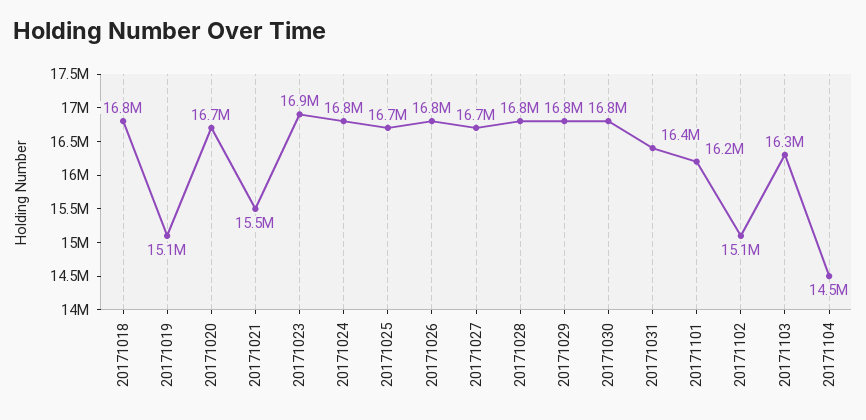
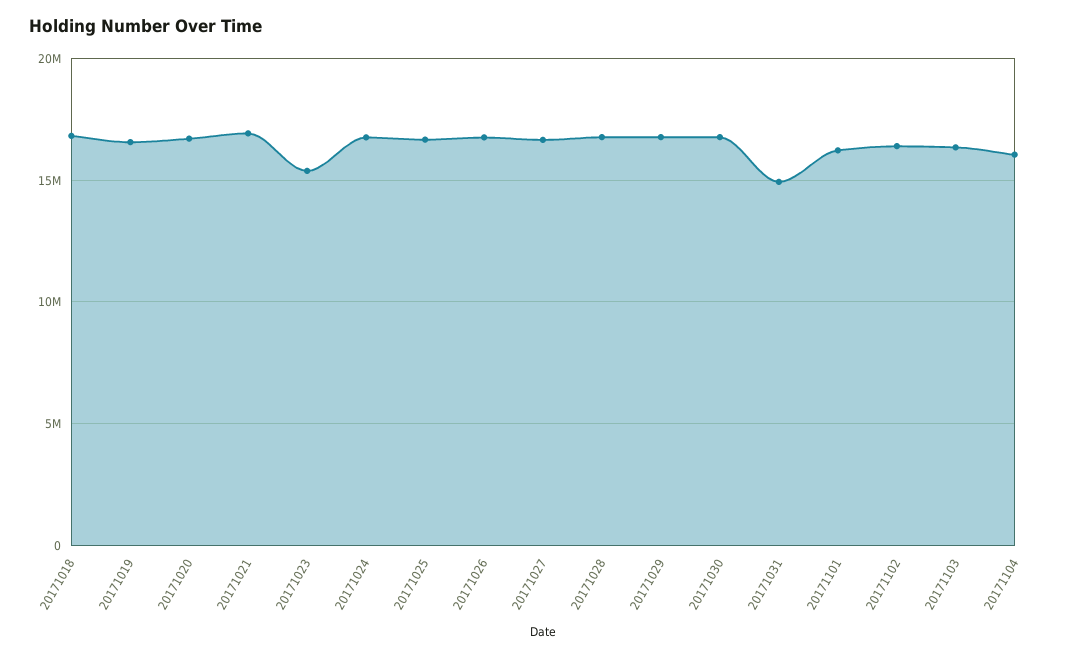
  {
    "20171018": 16800000,
-   "20171019": 15100000,
+   "20171019": 16500000,
    "20171020": 16700000,
-   "20171021": 15500000,
+   "20171021": 17000000,
-   "20171023": 16900000,
+   "20171023": 15500000,
    "20171024": 16800000,
    "20171025": 16700000,
    "20171026": 16800000,
    "20171027": 16700000,
    "20171028": 16800000,
    "20171029": 16800000,
    "20171030": 16800000,
-   "20171031": 16400000,
+   "20171031": 15000000,
    "20171101": 16200000,
-   "20171102": 15100000,
+   "20171102": 16500000,
    "20171103": 16300000,
-   "20171104": 14500000
+   "20171104": 16000000
  }

